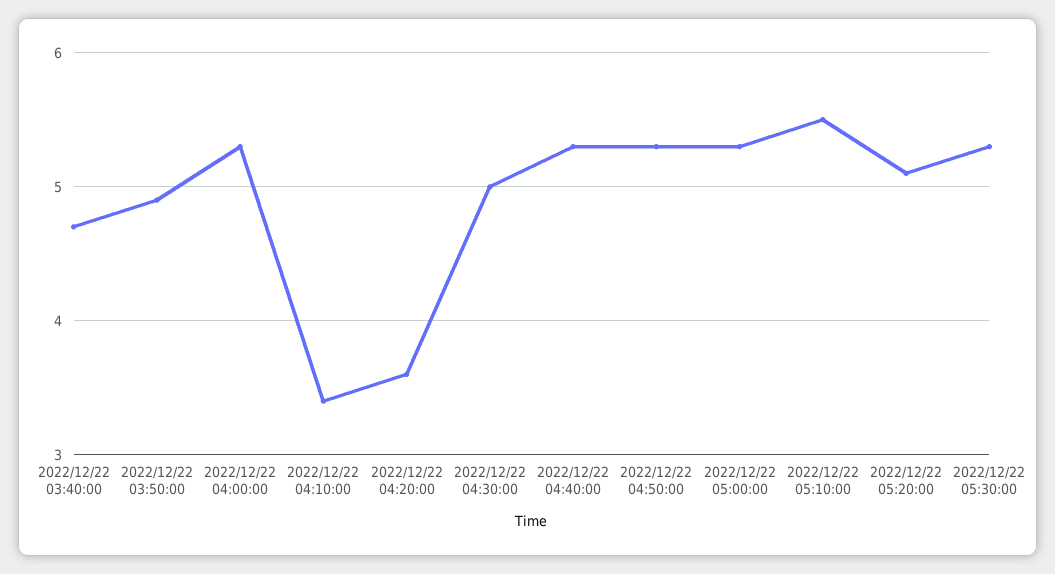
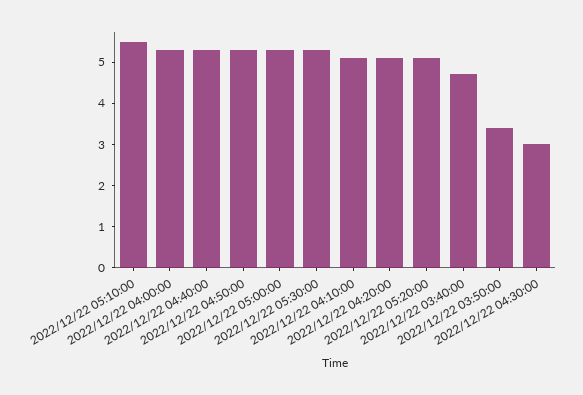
  {
    "2022/12/22 03:40:00": 4.7,
-   "2022/12/22 03:50:00": 4.9,
+   "2022/12/22 03:50:00": 3.5,
    "2022/12/22 04:00:00": 5.3,
-   "2022/12/22 04:10:00": 3.4,
+   "2022/12/22 04:10:00": 5,
-   "2022/12/22 04:20:00": 3.6,
+   "2022/12/22 04:20:00": 5,
-   "2022/12/22 04:30:00": 5,
+   "2022/12/22 04:30:00": 3,
    "2022/12/22 04:40:00": 5.3,
    "2022/12/22 04:50:00": 5.3,
    "2022/12/22 05:00:00": 5.3,
    "2022/12/22 05:10:00": 5.5,
    "2022/12/22 05:20:00": 5.1,
    "2022/12/22 05:30:00": 5.3
  }

